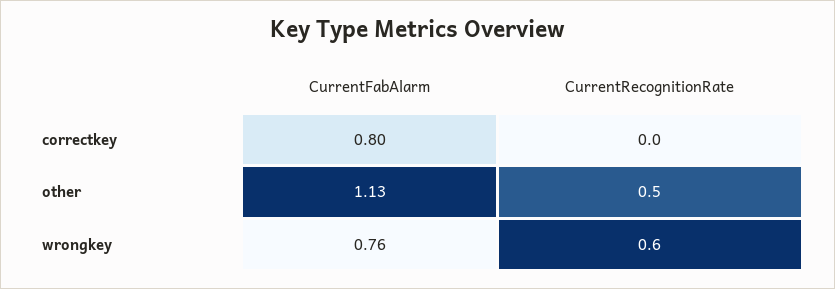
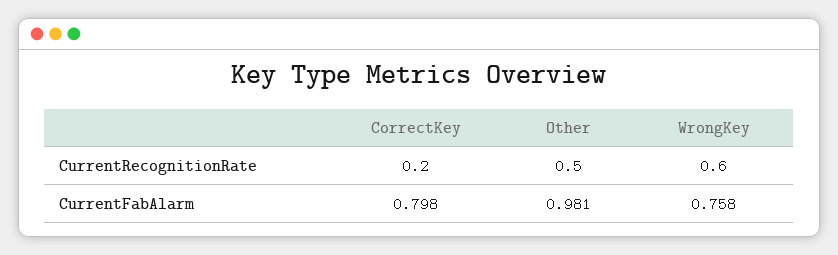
  {
    "CurrentFabAlarm": {
      "correctkey": 0.798,
-     "other": 1.13,
+     "other": 0.981,
      "wrongkey": 0.758
    },
    "CurrentRecognitionRate": {
-     "correctkey": 0,
+     "correctkey": 0.2,
      "other": 0.5,
      "wrongkey": 0.6
    }
  }

